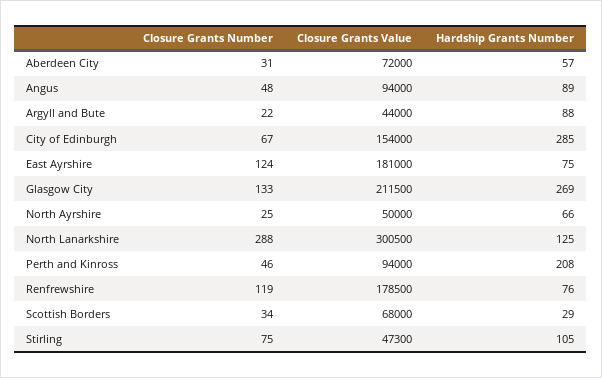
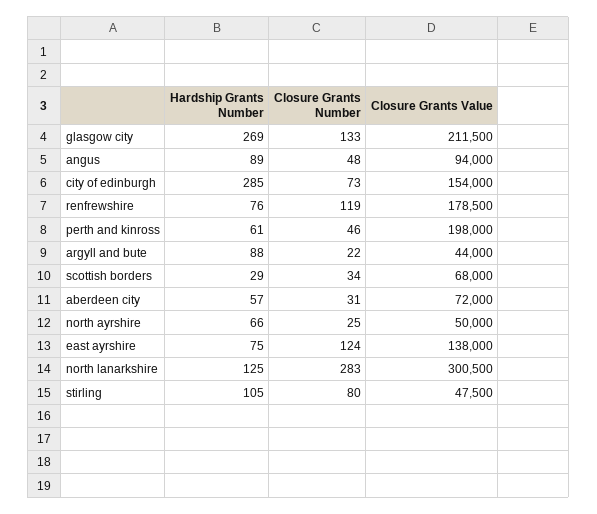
  {
    "Closure Grants Number": {
      "Aberdeen City": 31,
      "Angus": 48,
      "Argyll and Bute": 22,
-     "City of Edinburgh": 67,
+     "City of Edinburgh": 73,
      "East Ayrshire": 124,
      "Glasgow City": 133,
      "North Ayrshire": 25,
-     "North Lanarkshire": 288,
+     "North Lanarkshire": 283,
      "Perth and Kinross": 46,
      "Renfrewshire": 119,
      "Scottish Borders": 34,
-     "Stirling": 75
+     "Stirling": 80
    },
    "Closure Grants Value": {
      "Aberdeen City": 72000,
      "Angus": 94000,
      "Argyll and Bute": 44000,
      "City of Edinburgh": 154000,
-     "East Ayrshire": 181000,
+     "East Ayrshire": 138000,
      "Glasgow City": 211500,
      "North Ayrshire": 50000,
      "North Lanarkshire": 300500,
-     "Perth and Kinross": 94000,
+     "Perth and Kinross": 198000,
      "Renfrewshire": 178500,
      "Scottish Borders": 68000,
-     "Stirling": 47300
+     "Stirling": 47500
    },
    "Hardship Grants Number": {
      "Aberdeen City": 57,
      "Angus": 89,
      "Argyll and Bute": 88,
      "City of Edinburgh": 285,
      "East Ayrshire": 75,
      "Glasgow City": 269,
      "North Ayrshire": 66,
      "North Lanarkshire": 125,
-     "Perth and Kinross": 208,
+     "Perth and Kinross": 61,
      "Renfrewshire": 76,
      "Scottish Borders": 29,
      "Stirling": 105
    }
  }

